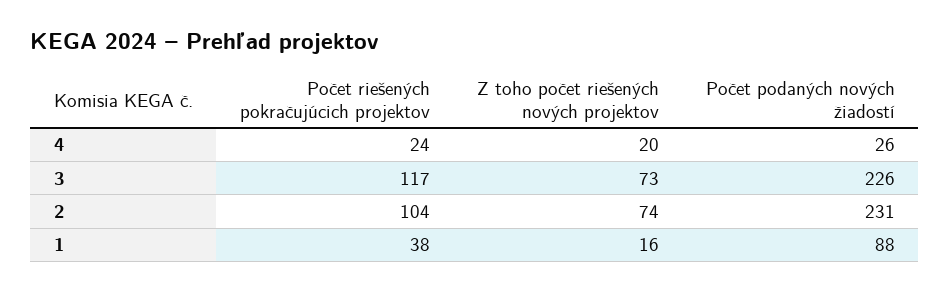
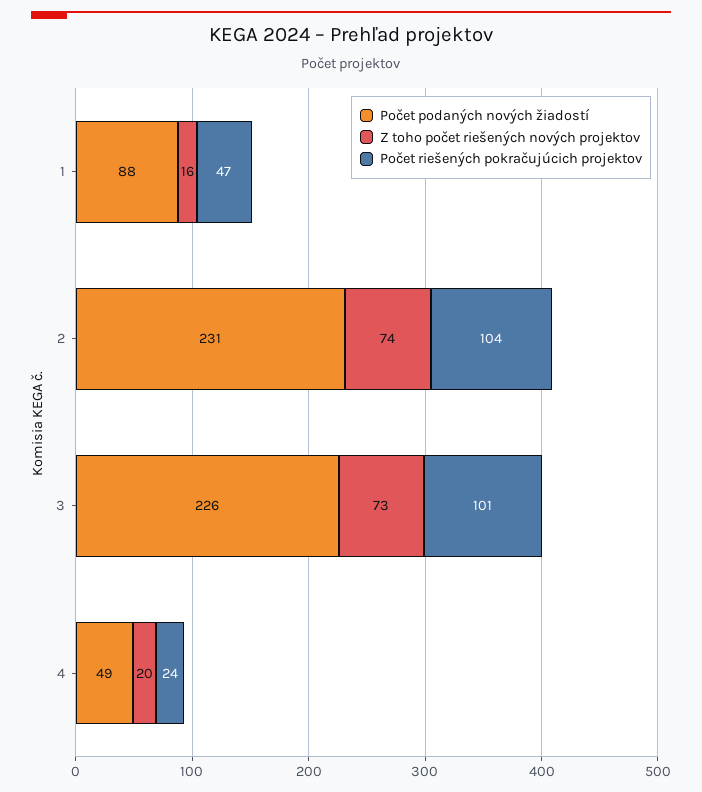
  {
    "Počet riešených pokračujúcich projektov": {
      "4": 24,
-     "3": 117,
+     "3": 101,
      "2": 104,
-     "1": 38
+     "1": 47
    },
    "Z toho počet riešených nových projektov": {
      "4": 20,
      "3": 73,
      "2": 74,
      "1": 16
    },
    "Počet podaných nových žiadostí": {
-     "4": 26,
+     "4": 49,
      "3": 226,
      "2": 231,
      "1": 88
    }
  }

